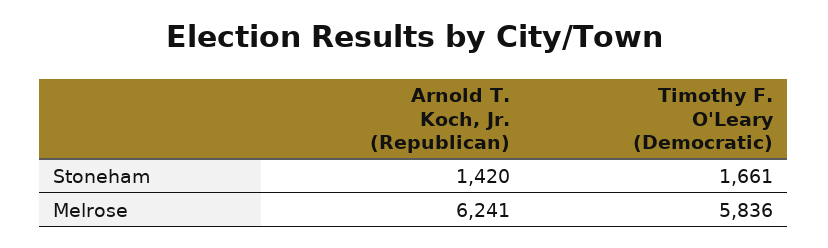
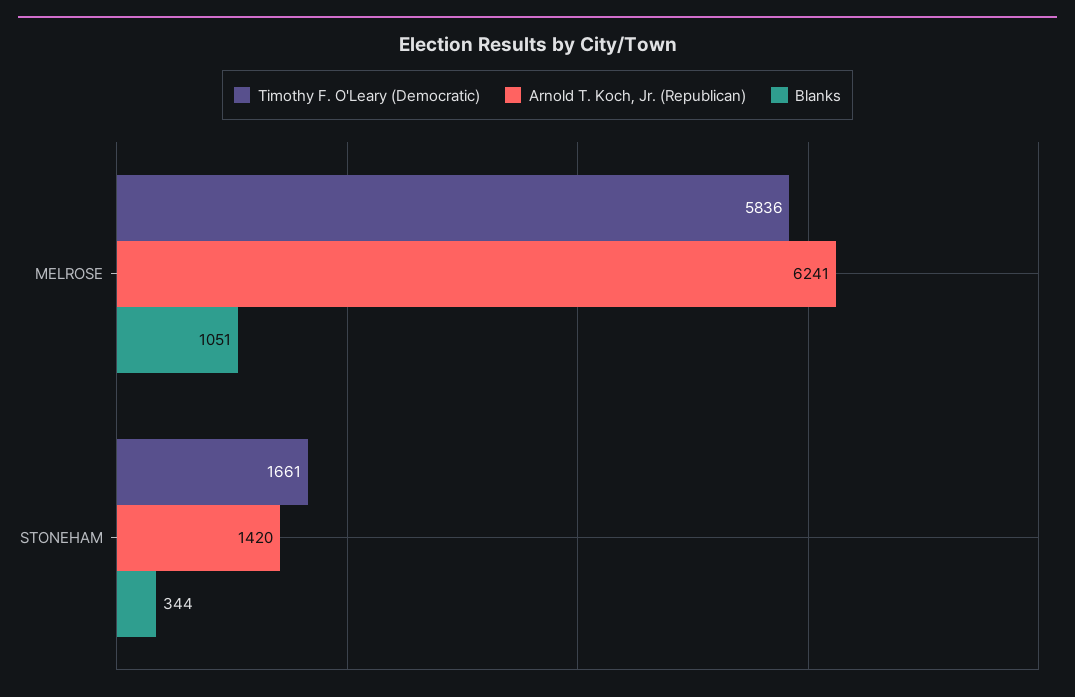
  {
    "Arnold T. Koch, Jr. (Republican)": {
      "Stoneham": 1420,
      "Melrose": 6241
    },
    "Timothy F. O'Leary (Democratic)": {
      "Stoneham": 1661,
      "Melrose": 5836
-   }
+   },
+   "Blanks": {
+     "Melrose": 1051,
+     "Stoneham": 344
+   }
  }

